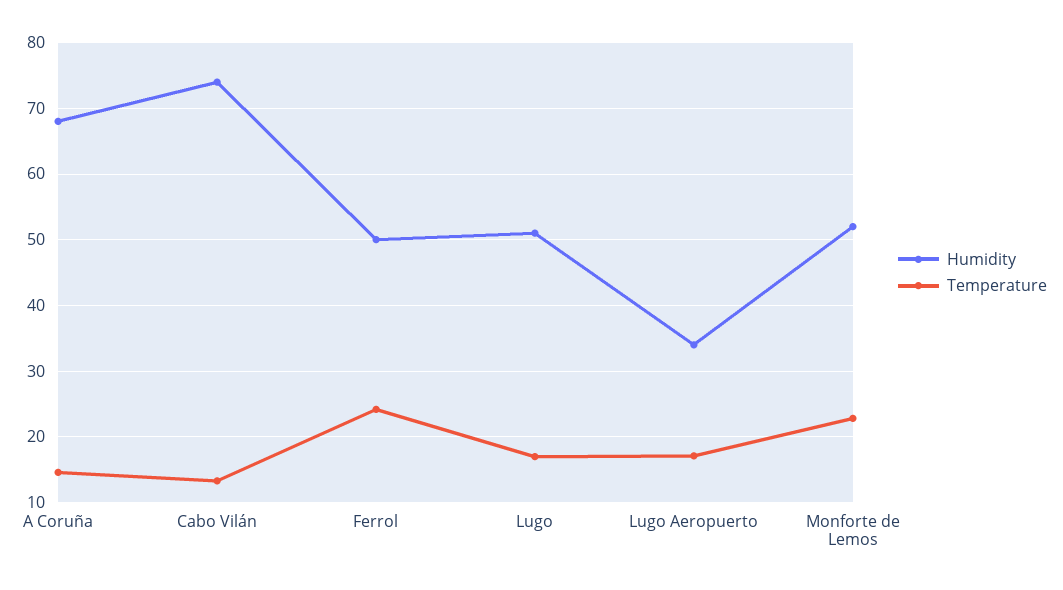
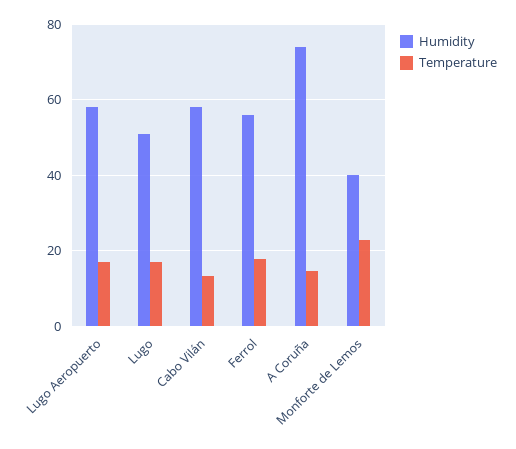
  {
    "Humidity": {
-     "A Coruña": 68,
+     "A Coruña": 74,
-     "Cabo Vilán": 74,
+     "Cabo Vilán": 58,
-     "Ferrol": 50,
+     "Ferrol": 56,
      "Lugo": 51,
-     "Lugo Aeropuerto": 34,
+     "Lugo Aeropuerto": 58,
-     "Monforte de Lemos": 52
+     "Monforte de Lemos": 40
    },
    "Temperature": {
      "A Coruña": 15,
      "Cabo Vilán": 13,
-     "Ferrol": 24,
+     "Ferrol": 18,
      "Lugo": 17,
      "Lugo Aeropuerto": 17,
      "Monforte de Lemos": 23
    }
  }

